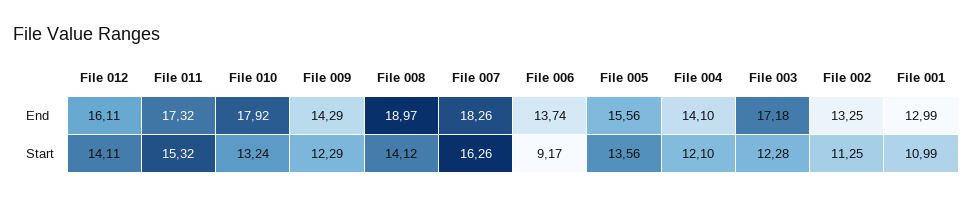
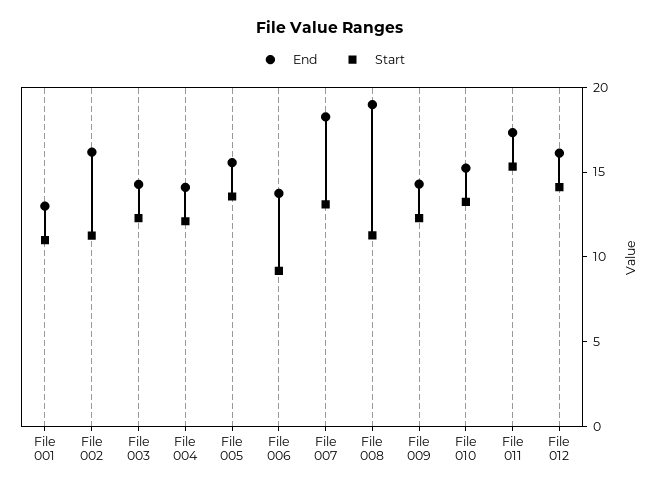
  {
    "End": {
      "File 012": 16.11,
      "File 011": 17.32,
-     "File 010": 17.92,
+     "File 010": 15,
      "File 009": 14.29,
      "File 008": 18.97,
      "File 007": 18.26,
      "File 006": 13.74,
      "File 005": 15.56,
      "File 004": 14.1,
-     "File 003": 17.18,
+     "File 003": 14,
-     "File 002": 13.25,
+     "File 002": 16,
      "File 001": 12.99
    },
    "Start": {
      "File 012": 14.11,
      "File 011": 15.32,
      "File 010": 13.24,
      "File 009": 12.29,
-     "File 008": 14.12,
+     "File 008": 11,
-     "File 007": 16.26,
+     "File 007": 13,
      "File 006": 9.17,
      "File 005": 13.56,
      "File 004": 12.1,
      "File 003": 12.28,
      "File 002": 11.25,
      "File 001": 10.99
    }
  }

